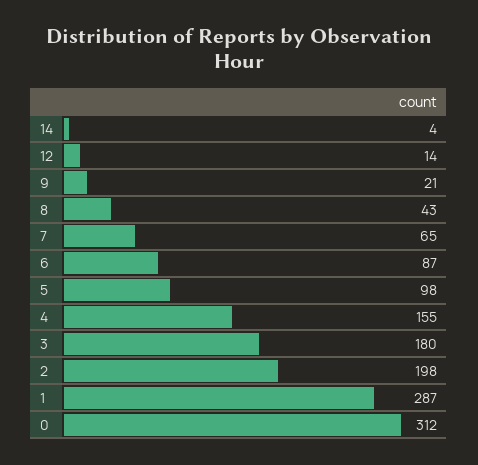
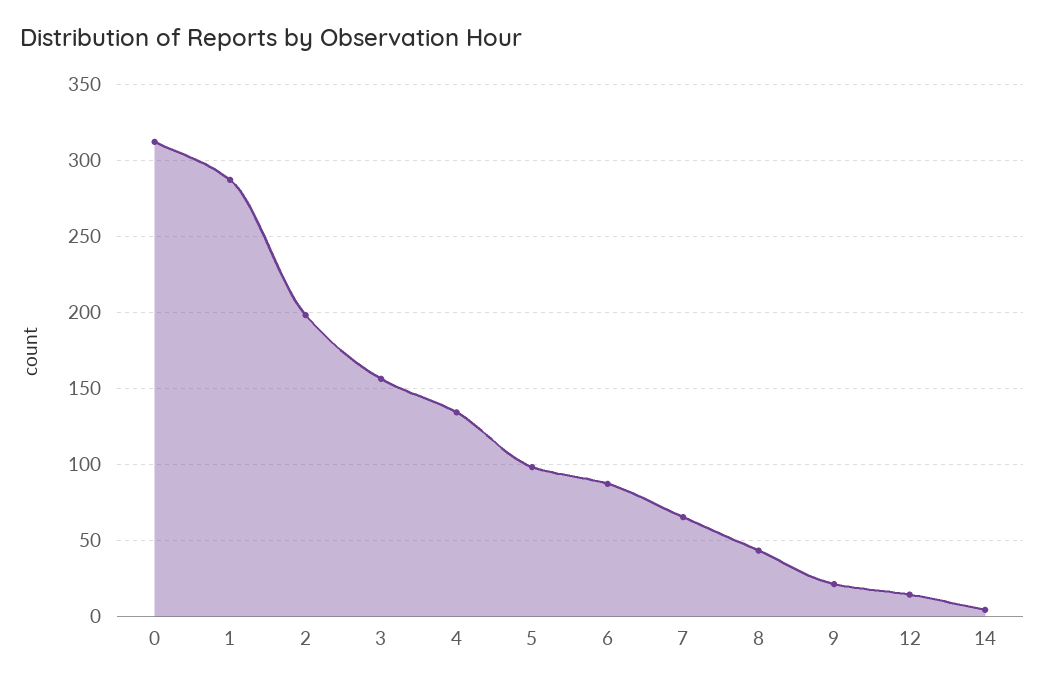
  {
    "14": 4,
    "12": 14,
    "9": 21,
    "8": 43,
    "7": 65,
    "6": 87,
    "5": 98,
-   "4": 155,
+   "4": 135,
-   "3": 180,
+   "3": 155,
    "2": 198,
    "1": 287,
    "0": 312
  }

